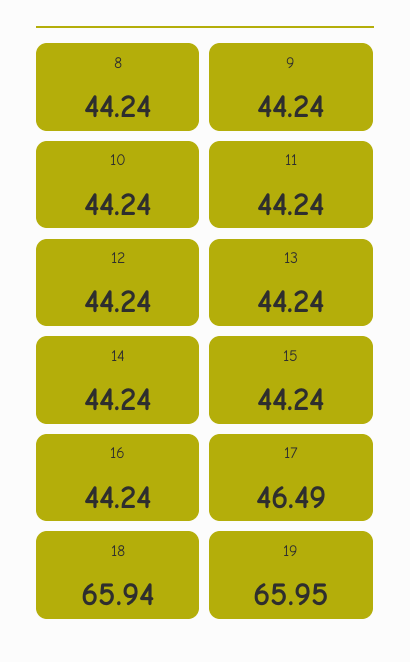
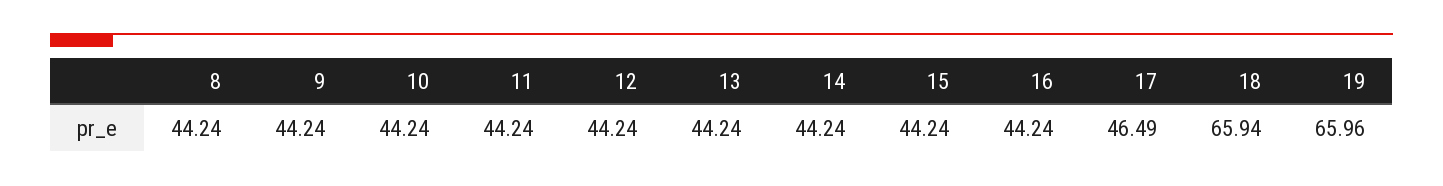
  {
    "8": 44.24,
    "9": 44.24,
    "10": 44.24,
    "11": 44.24,
    "12": 44.24,
    "13": 44.24,
    "14": 44.24,
    "15": 44.24,
    "16": 44.24,
    "17": 46.49,
    "18": 65.94,
-   "19": 65.95
+   "19": 65.96
  }

